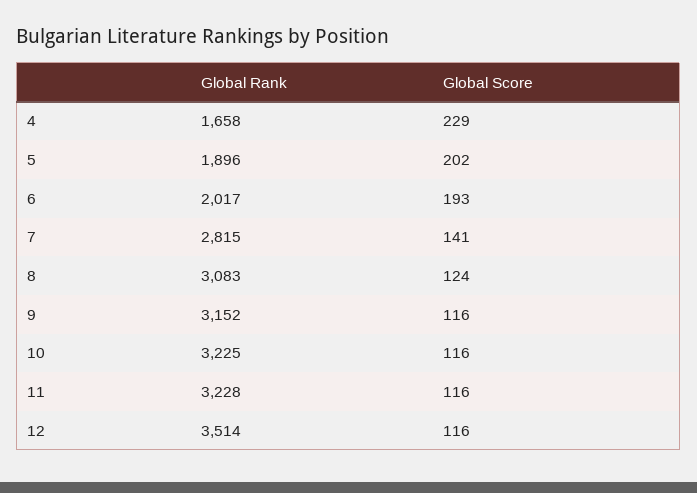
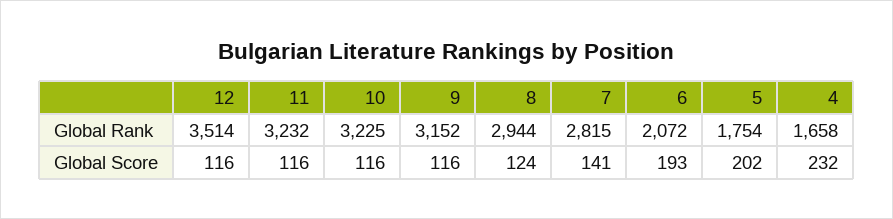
  {
    "Global Rank": {
      "4": 1658,
-     "5": 1896,
+     "5": 1754,
-     "6": 2017,
+     "6": 2072,
      "7": 2815,
-     "8": 3083,
+     "8": 2944,
      "9": 3152,
      "10": 3225,
-     "11": 3228,
+     "11": 3232,
      "12": 3514
    },
    "Global Score": {
-     "4": 229,
+     "4": 232,
      "5": 202,
      "6": 193,
      "7": 141,
      "8": 124,
      "9": 116,
      "10": 116,
      "11": 116,
      "12": 116
    }
  }

